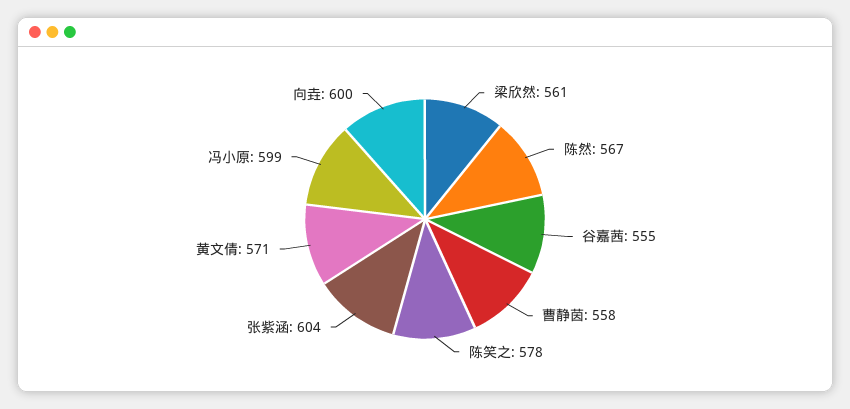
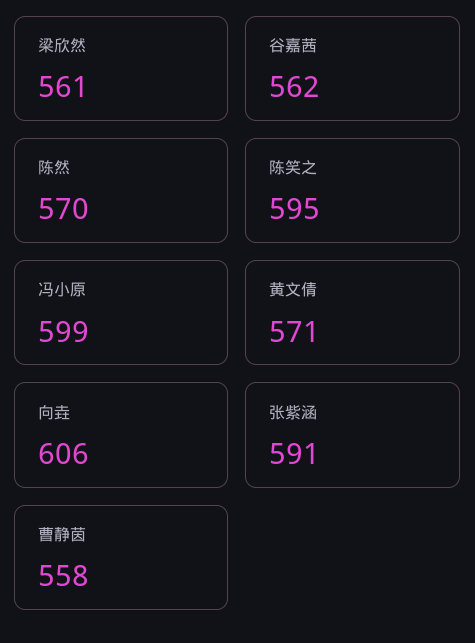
  {
    "梁欣然": 561,
-   "陈然": 567,
+   "陈然": 570,
-   "谷嘉茜": 555,
+   "谷嘉茜": 562,
    "曹静茵": 558,
-   "陈笑之": 578,
+   "陈笑之": 595,
-   "张紫涵": 604,
+   "张紫涵": 591,
    "黄文倩": 571,
    "冯小原": 599,
-   "向垚": 600
+   "向垚": 606
  }

